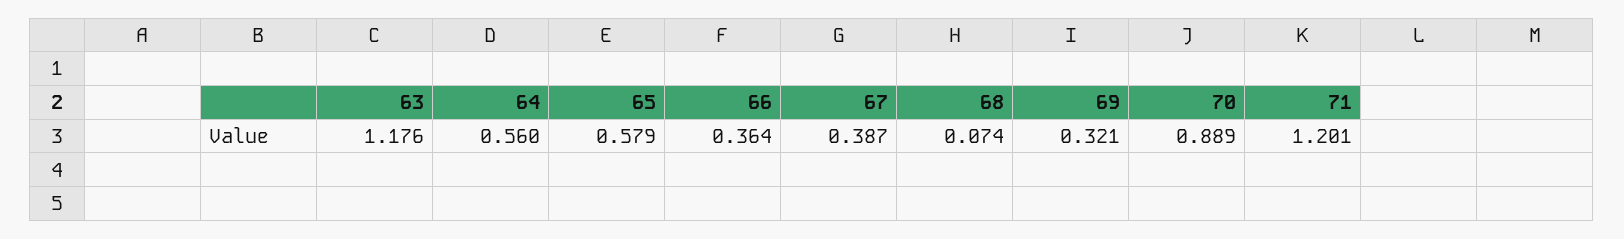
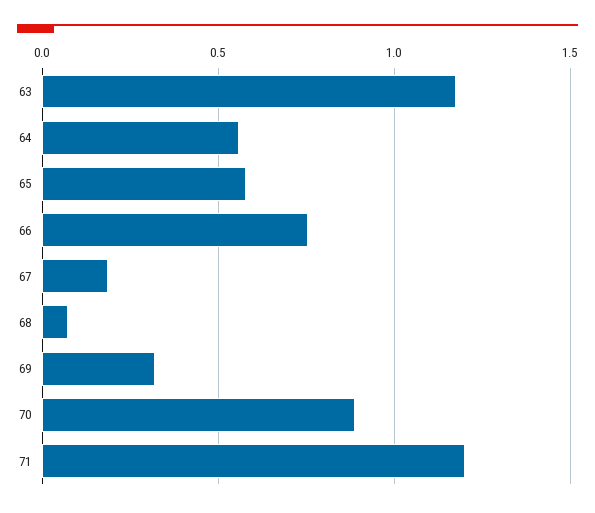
  {
    "63": 1.176,
    "64": 0.56,
    "65": 0.579,
-   "66": 0.364,
+   "66": 0.75,
-   "67": 0.387,
+   "67": 0.2,
    "68": 0.074,
    "69": 0.321,
    "70": 0.889,
    "71": 1.201
  }

